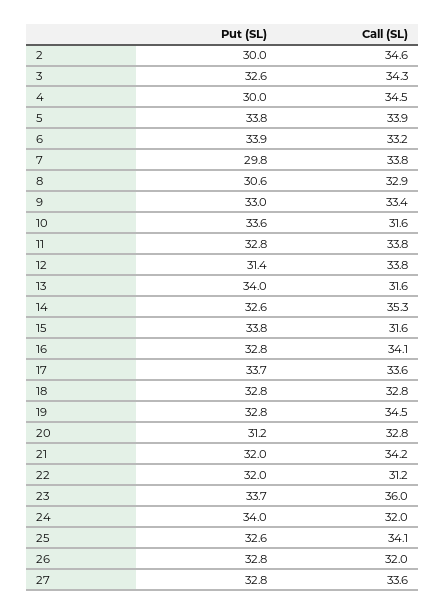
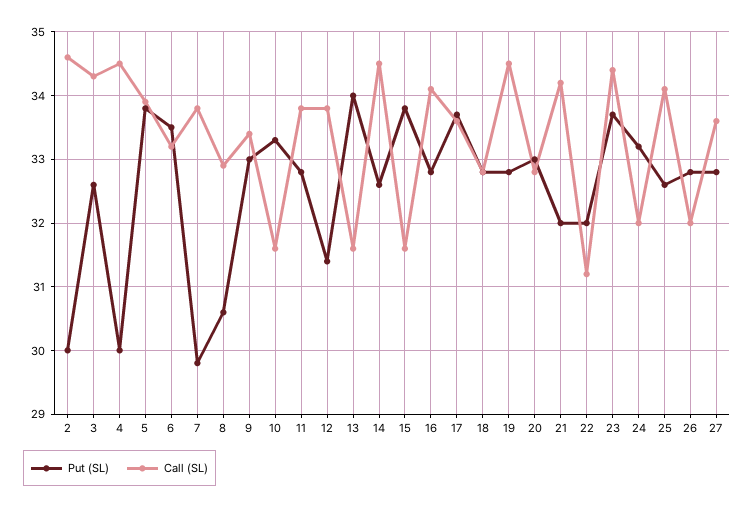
  {
    "Put (SL)": {
      "2": 30,
      "3": 32.6,
      "4": 30,
      "5": 33.8,
-     "6": 33.9,
+     "6": 33.5,
      "7": 29.8,
      "8": 30.6,
      "9": 33,
-     "10": 33.6,
+     "10": 33.3,
      "11": 32.8,
      "12": 31.4,
      "13": 34,
      "14": 32.6,
      "15": 33.8,
      "16": 32.8,
      "17": 33.7,
      "18": 32.8,
      "19": 32.8,
-     "20": 31.2,
+     "20": 33,
      "21": 32,
      "22": 32,
      "23": 33.7,
-     "24": 34,
+     "24": 33.2,
      "25": 32.6,
      "26": 32.8,
      "27": 32.8
    },
    "Call (SL)": {
      "2": 34.6,
      "3": 34.3,
      "4": 34.5,
      "5": 33.9,
      "6": 33.2,
      "7": 33.8,
      "8": 32.9,
      "9": 33.4,
      "10": 31.6,
      "11": 33.8,
      "12": 33.8,
      "13": 31.6,
-     "14": 35.3,
+     "14": 34.5,
      "15": 31.6,
      "16": 34.1,
      "17": 33.6,
      "18": 32.8,
      "19": 34.5,
      "20": 32.8,
      "21": 34.2,
      "22": 31.2,
-     "23": 36,
+     "23": 34.4,
      "24": 32,
      "25": 34.1,
      "26": 32,
      "27": 33.6
    }
  }

